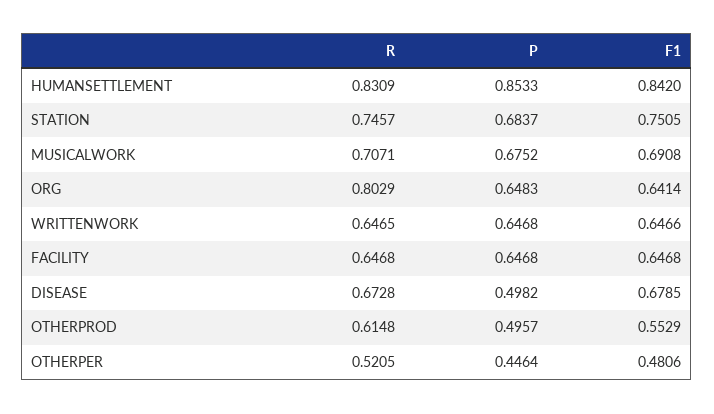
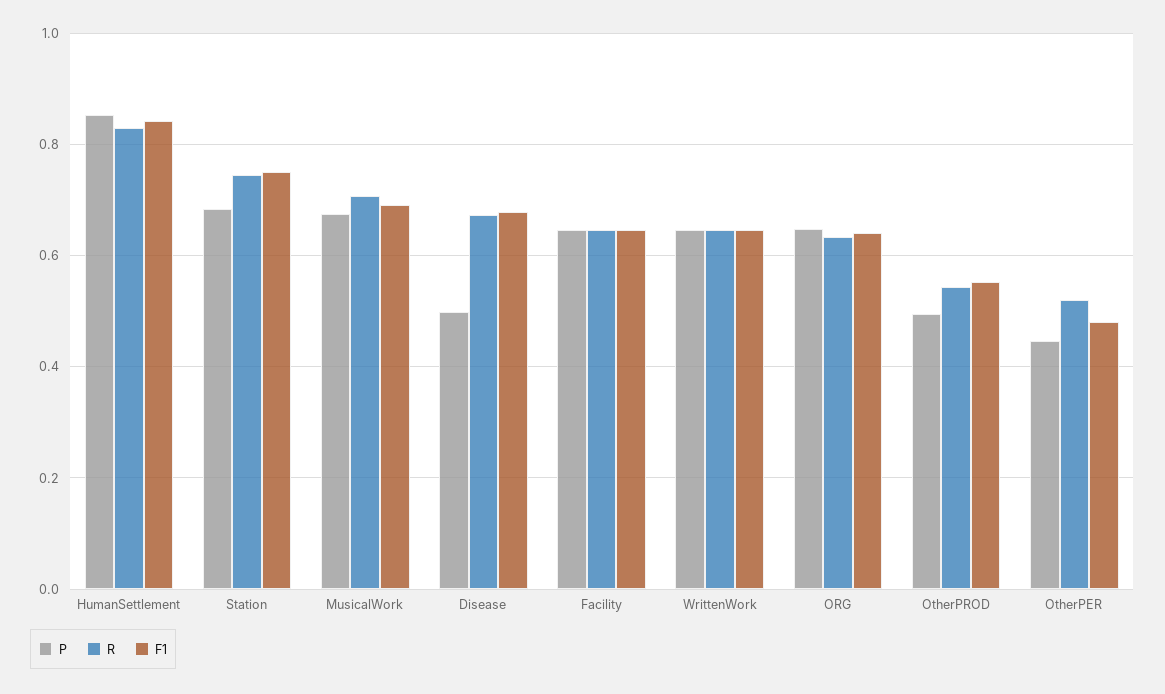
  {
    "R": {
      "HUMANSETTLEMENT": 0.8309,
      "STATION": 0.7457,
      "MUSICALWORK": 0.7071,
-     "ORG": 0.8029,
+     "ORG": 0.64,
      "WRITTENWORK": 0.6465,
      "FACILITY": 0.6468,
      "DISEASE": 0.6728,
-     "OTHERPROD": 0.6148,
+     "OTHERPROD": 0.54,
      "OTHERPER": 0.5205
    },
    "P": {
      "HUMANSETTLEMENT": 0.8533,
      "STATION": 0.6837,
      "MUSICALWORK": 0.6752,
      "ORG": 0.6483,
      "WRITTENWORK": 0.6468,
      "FACILITY": 0.6468,
      "DISEASE": 0.4982,
      "OTHERPROD": 0.4957,
      "OTHERPER": 0.4464
    },
    "F1": {
      "HUMANSETTLEMENT": 0.842,
      "STATION": 0.7505,
      "MUSICALWORK": 0.6908,
      "ORG": 0.6414,
      "WRITTENWORK": 0.6466,
      "FACILITY": 0.6468,
      "DISEASE": 0.6785,
      "OTHERPROD": 0.5529,
      "OTHERPER": 0.4806
    }
  }

